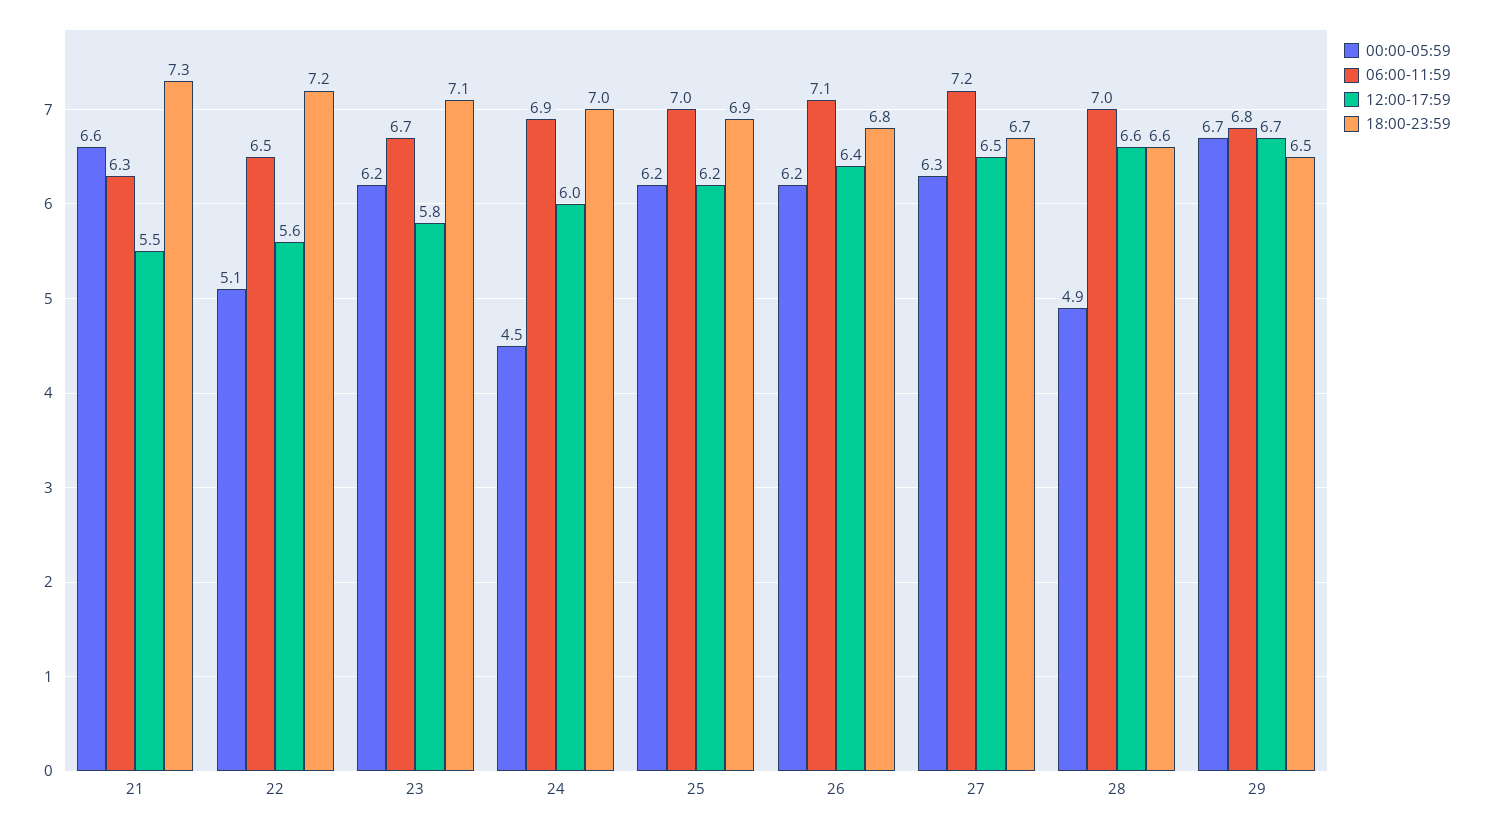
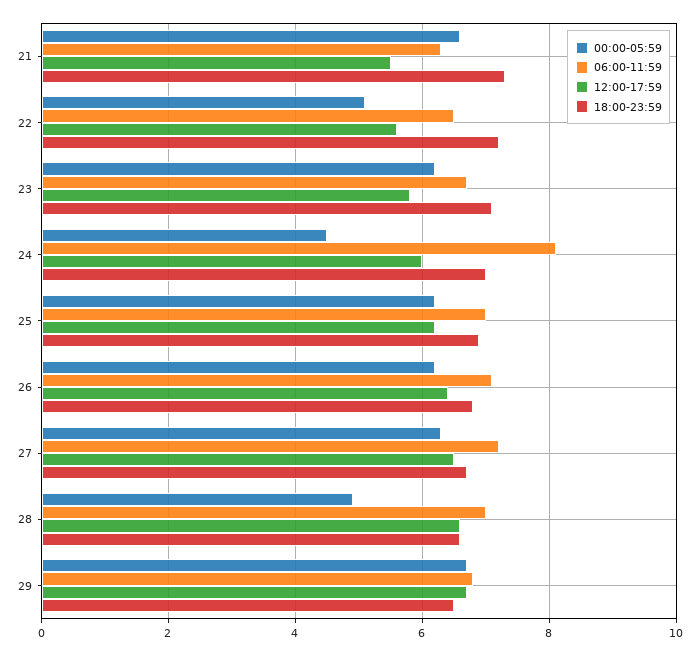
  {
    "00:00-05:59": {
      "21": 6.6,
      "22": 5.1,
      "23": 6.2,
      "24": 4.5,
      "25": 6.2,
      "26": 6.2,
      "27": 6.3,
      "28": 4.9,
      "29": 6.7
    },
    "06:00-11:59": {
      "21": 6.3,
      "22": 6.5,
      "23": 6.7,
-     "24": 6.9,
+     "24": 8,
      "25": 7,
      "26": 7.1,
      "27": 7.2,
      "28": 7,
      "29": 6.8
    },
    "12:00-17:59": {
      "21": 5.5,
      "22": 5.6,
      "23": 5.8,
      "24": 6,
      "25": 6.2,
      "26": 6.4,
      "27": 6.5,
      "28": 6.6,
      "29": 6.7
    },
    "18:00-23:59": {
      "21": 7.3,
      "22": 7.2,
      "23": 7.1,
      "24": 7,
      "25": 6.9,
      "26": 6.8,
      "27": 6.7,
      "28": 6.6,
      "29": 6.5
    }
  }

